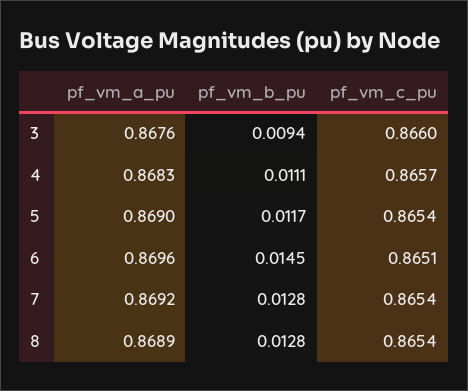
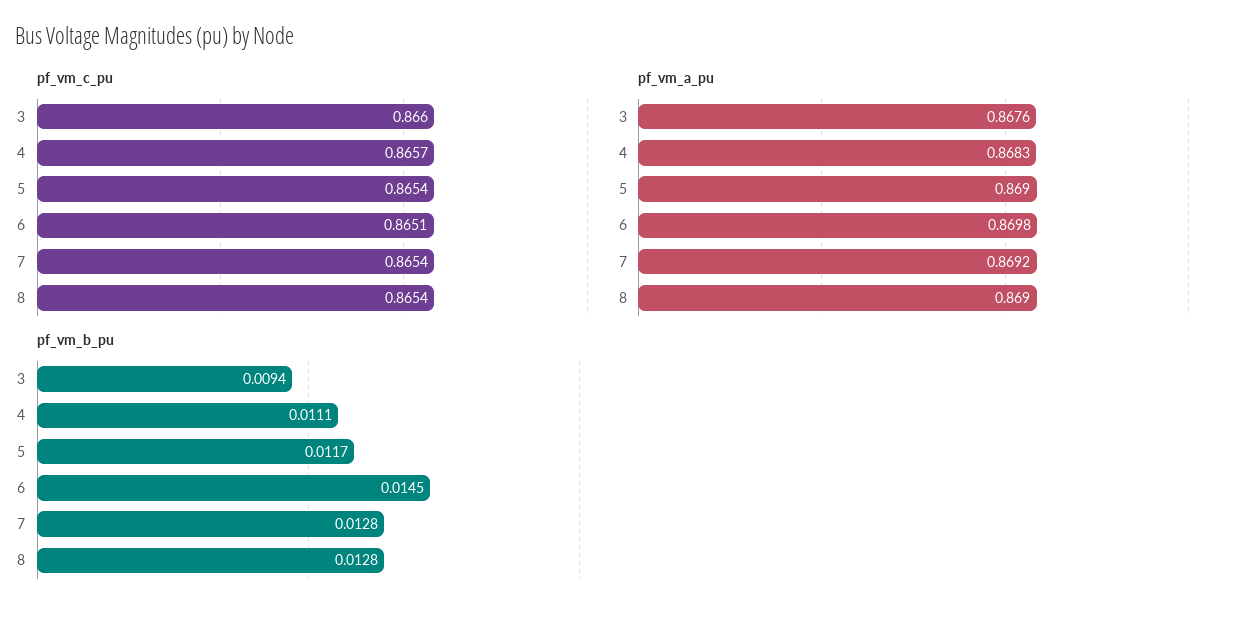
  {
    "pf_vm_a_pu": {
      "3": 0.8676,
      "4": 0.8683,
      "5": 0.869,
-     "6": 0.8696,
+     "6": 0.8698,
      "7": 0.8692,
-     "8": 0.8689
+     "8": 0.869
    },
    "pf_vm_b_pu": {
      "3": 0.0094,
      "4": 0.0111,
      "5": 0.0117,
      "6": 0.0145,
      "7": 0.0128,
      "8": 0.0128
    },
    "pf_vm_c_pu": {
      "3": 0.866,
      "4": 0.8657,
      "5": 0.8654,
      "6": 0.8651,
      "7": 0.8654,
      "8": 0.8654
    }
  }

